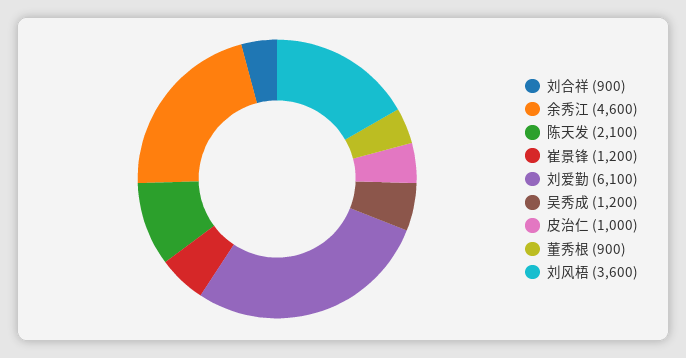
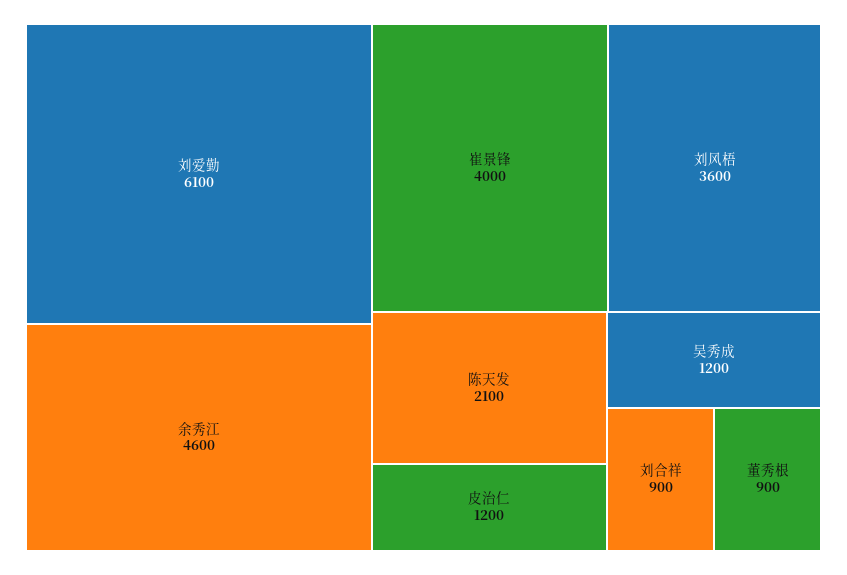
  {
    "刘合祥": 900,
    "余秀江": 4600,
    "陈天发": 2100,
-   "崔景锋": 1200,
+   "崔景锋": 4000,
    "刘爱勤": 6100,
    "吴秀成": 1200,
-   "皮治仁": 1000,
+   "皮治仁": 1200,
    "董秀根": 900,
    "刘风梧": 3600
  }

